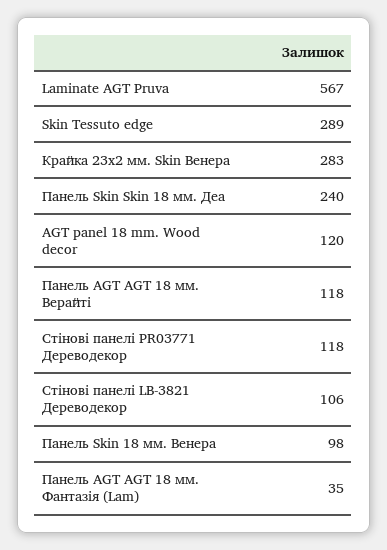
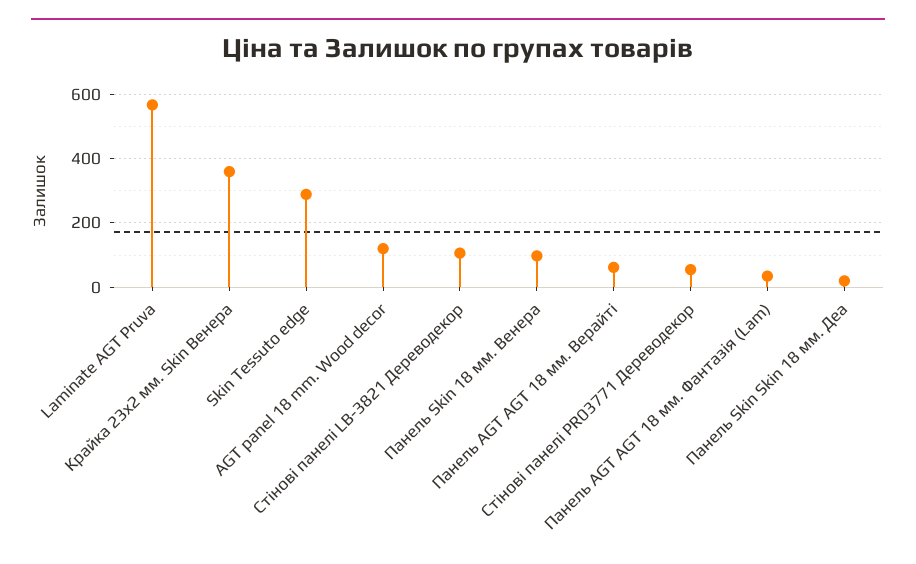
  {
    "Laminate AGT Pruva": 567,
    "Skin Tessuto edge": 289,
-   "Крайка 23x2 мм. Skin Венера": 283,
+   "Крайка 23x2 мм. Skin Венера": 360,
-   "Панель Skin Skin 18 мм. Деа": 240,
+   "Панель Skin Skin 18 мм. Деа": 20,
    "AGT panel 18 mm. Wood decor": 120,
-   "Панель AGT AGT 18 мм. Верайті": 118,
+   "Панель AGT AGT 18 мм. Верайті": 60,
-   "Стінові панелі PR03771 Дереводекор": 118,
+   "Стінові панелі PR03771 Дереводекор": 60,
    "Стінові панелі LB-3821 Дереводекор": 106,
    "Панель Skin 18 мм. Венера": 98,
    "Панель AGT AGT 18 мм. Фантазія (Lam)": 35
  }

